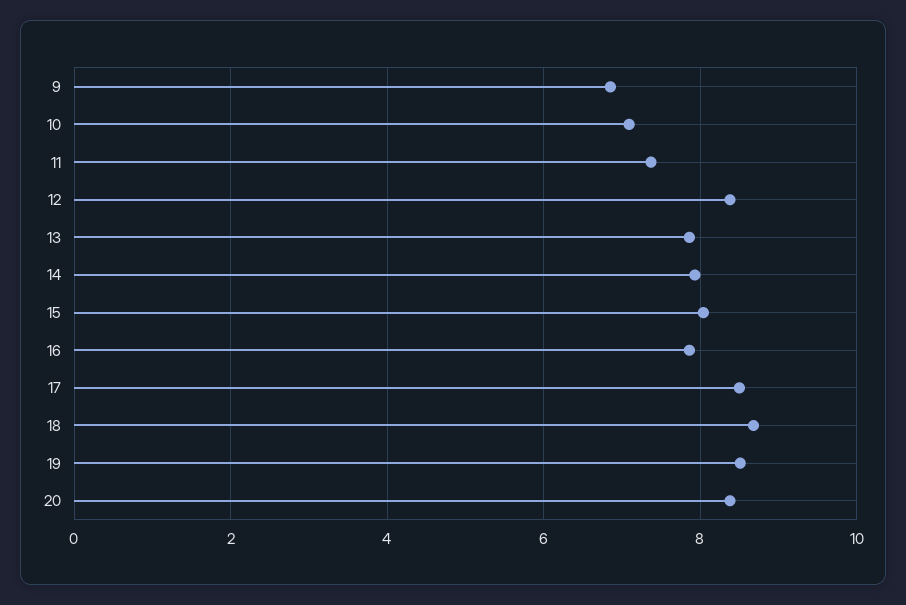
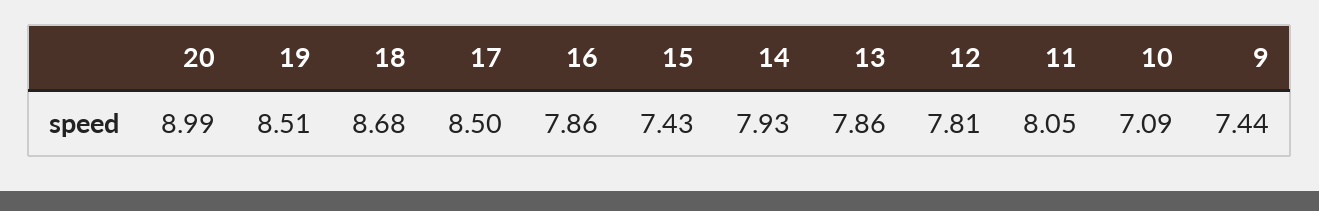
  {
-   "9": 6.8,
+   "9": 7.44,
    "10": 7.09,
-   "11": 7.4,
+   "11": 8.05,
-   "12": 8.4,
+   "12": 7.81,
    "13": 7.86,
    "14": 7.93,
-   "15": 8,
+   "15": 7.43,
    "16": 7.86,
    "17": 8.5,
    "18": 8.68,
    "19": 8.51,
-   "20": 8.4
+   "20": 8.99
  }

